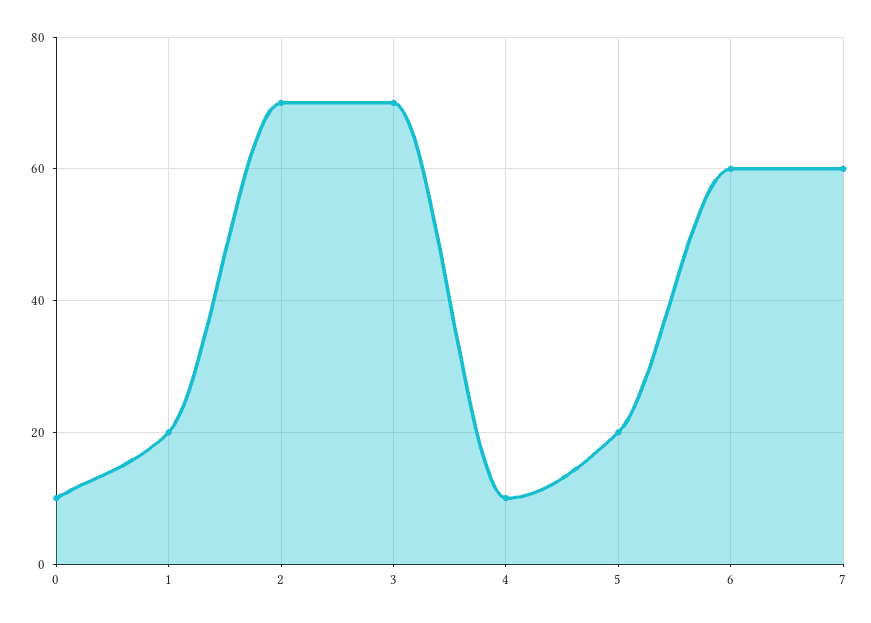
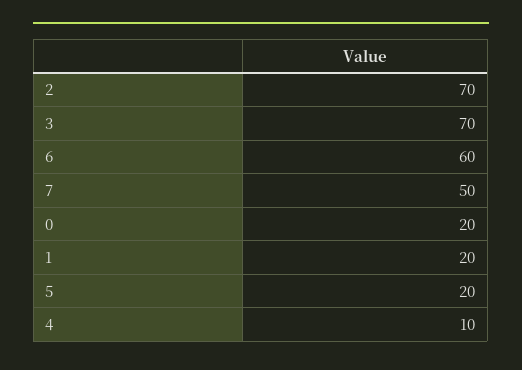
  {
-   "0": 10,
+   "0": 20,
    "1": 20,
    "2": 70,
    "3": 70,
    "4": 10,
    "5": 20,
    "6": 60,
-   "7": 60
+   "7": 50
  }

